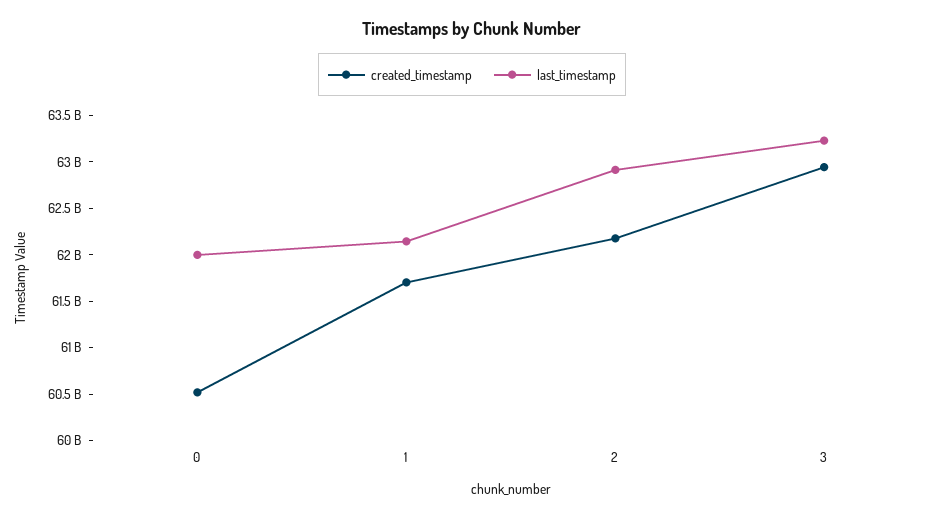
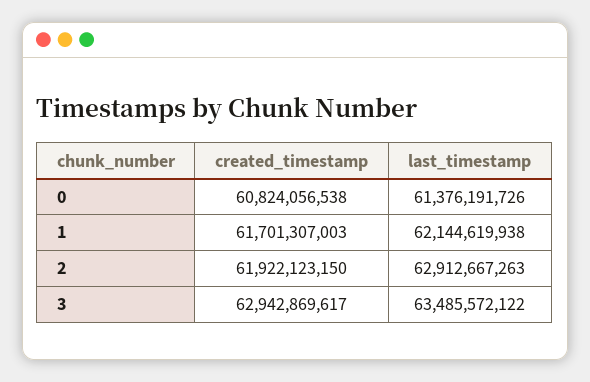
  {
    "created_timestamp": {
-     "0": 60500000000,
+     "0": 60824056538,
      "1": 61701307003,
-     "2": 62200000000,
+     "2": 61922123150,
      "3": 62942869617
    },
    "last_timestamp": {
-     "0": 62000000000,
+     "0": 61376191726,
      "1": 62144619938,
      "2": 62912667263,
-     "3": 63200000000
+     "3": 63485572122
    }
  }

